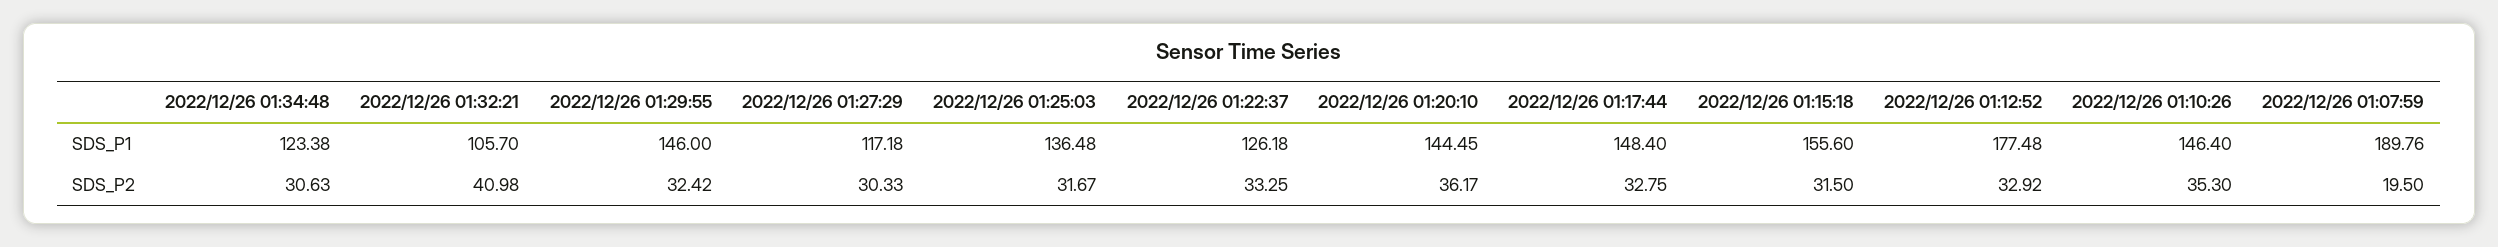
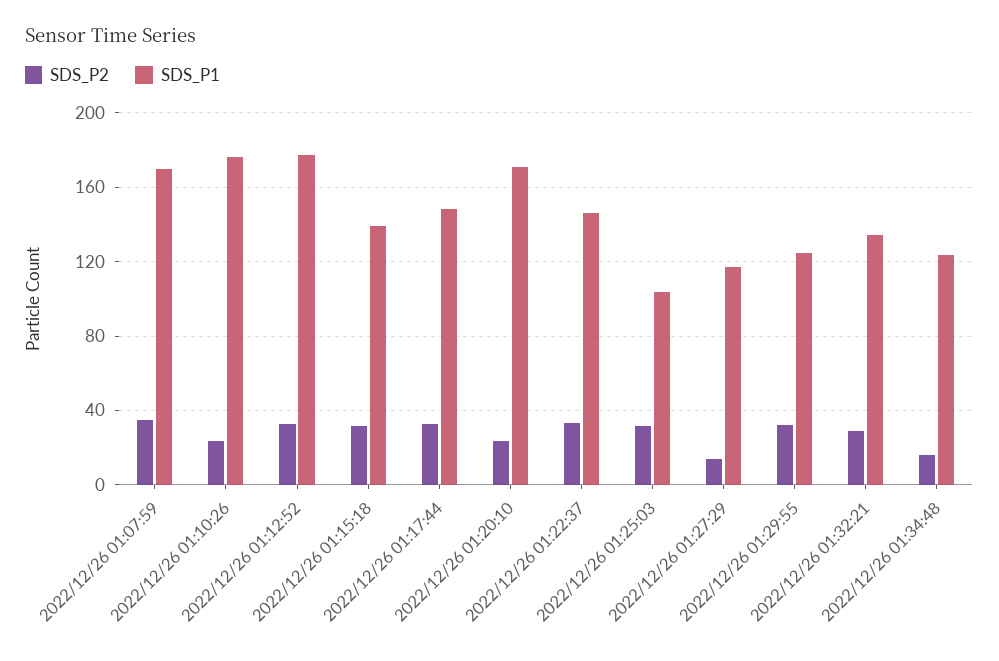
  {
    "SDS_P1": {
      "2022/12/26 01:34:48": 123.38,
-     "2022/12/26 01:32:21": 105.7,
+     "2022/12/26 01:32:21": 135,
-     "2022/12/26 01:29:55": 146,
+     "2022/12/26 01:29:55": 125,
      "2022/12/26 01:27:29": 117.18,
-     "2022/12/26 01:25:03": 136.48,
+     "2022/12/26 01:25:03": 105,
-     "2022/12/26 01:22:37": 126.18,
+     "2022/12/26 01:22:37": 145,
-     "2022/12/26 01:20:10": 144.45,
+     "2022/12/26 01:20:10": 170,
      "2022/12/26 01:17:44": 148.4,
-     "2022/12/26 01:15:18": 155.6,
+     "2022/12/26 01:15:18": 140,
      "2022/12/26 01:12:52": 177.48,
-     "2022/12/26 01:10:26": 146.4,
+     "2022/12/26 01:10:26": 175,
-     "2022/12/26 01:07:59": 189.76
+     "2022/12/26 01:07:59": 170
    },
    "SDS_P2": {
-     "2022/12/26 01:34:48": 30.63,
+     "2022/12/26 01:34:48": 15,
-     "2022/12/26 01:32:21": 40.98,
+     "2022/12/26 01:32:21": 30,
      "2022/12/26 01:29:55": 32.42,
-     "2022/12/26 01:27:29": 30.33,
+     "2022/12/26 01:27:29": 15,
      "2022/12/26 01:25:03": 31.67,
      "2022/12/26 01:22:37": 33.25,
-     "2022/12/26 01:20:10": 36.17,
+     "2022/12/26 01:20:10": 25,
      "2022/12/26 01:17:44": 32.75,
      "2022/12/26 01:15:18": 31.5,
      "2022/12/26 01:12:52": 32.92,
-     "2022/12/26 01:10:26": 35.3,
+     "2022/12/26 01:10:26": 25,
-     "2022/12/26 01:07:59": 19.5
+     "2022/12/26 01:07:59": 35
    }
  }

